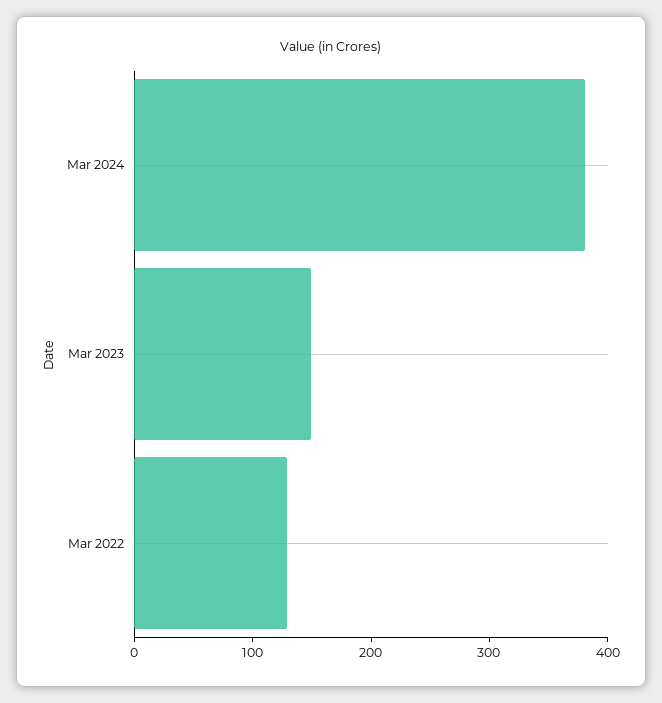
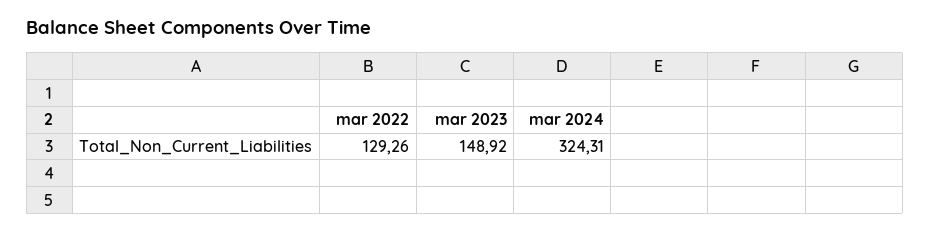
  {
-   "Mar 2024": 380,
+   "Mar 2024": 324.31,
    "Mar 2023": 148.92,
    "Mar 2022": 129.26
  }

